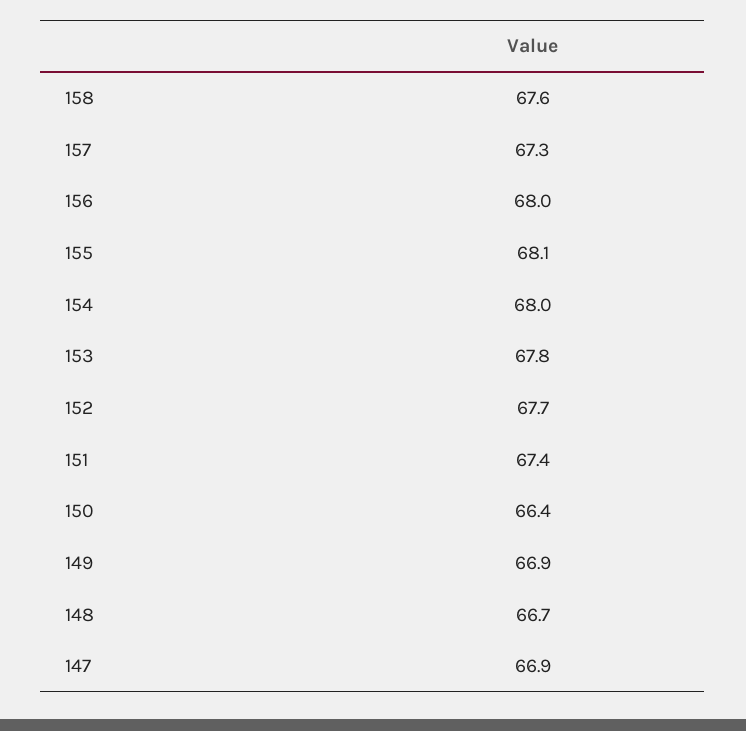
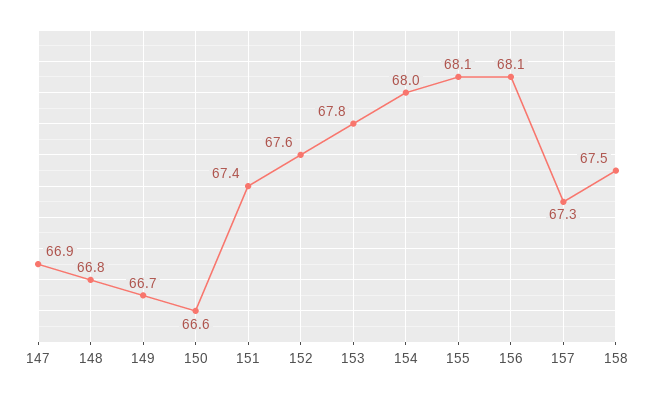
  {
-   "158": 67.6,
+   "158": 67.5,
    "157": 67.3,
-   "156": 68,
+   "156": 68.1,
    "155": 68.1,
    "154": 68,
    "153": 67.8,
-   "152": 67.7,
+   "152": 67.6,
    "151": 67.4,
-   "150": 66.4,
+   "150": 66.6,
-   "149": 66.9,
+   "149": 66.7,
-   "148": 66.7,
+   "148": 66.8,
    "147": 66.9
  }

